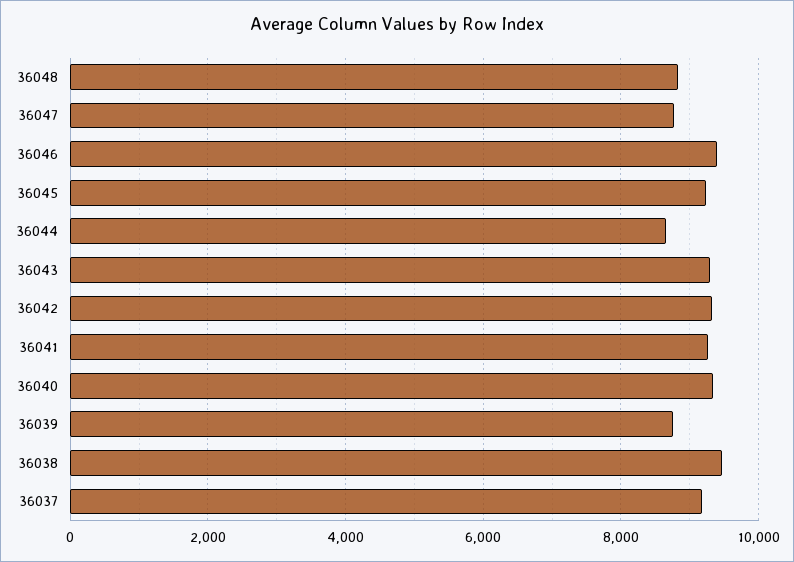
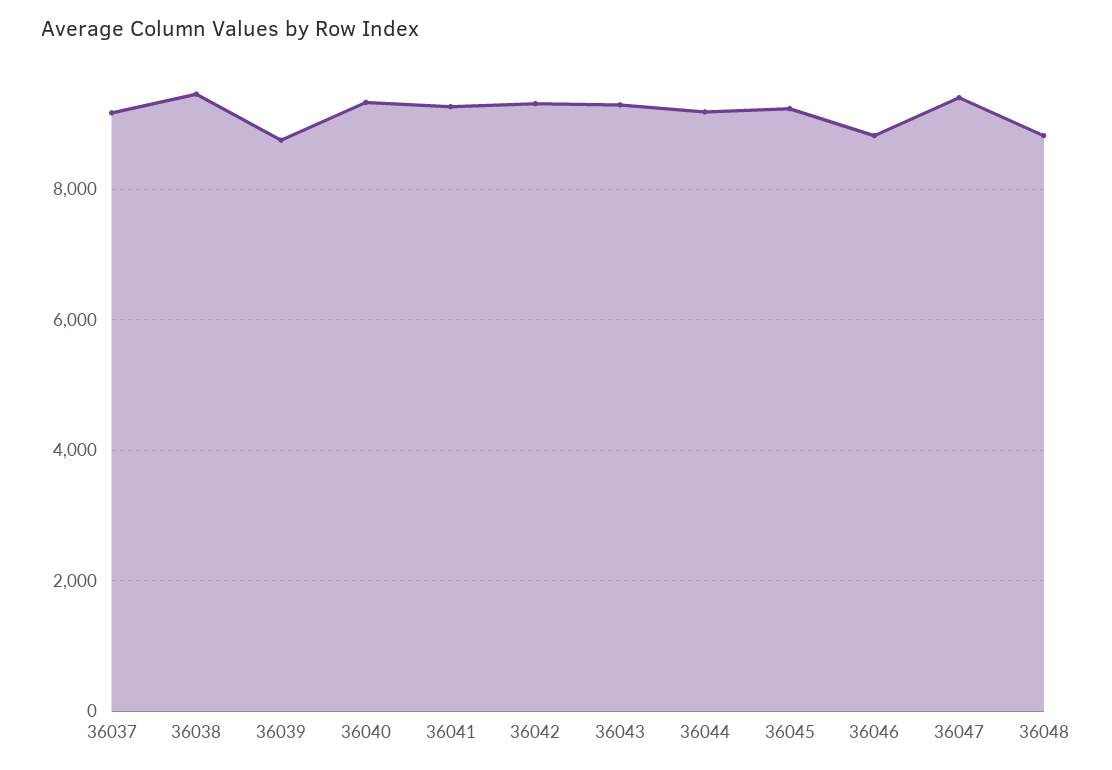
  {
    "36048": 8800,
-   "36047": 8800,
+   "36047": 9400,
-   "36046": 9400,
+   "36046": 8800,
    "36045": 9200,
-   "36044": 8600,
+   "36044": 9200,
    "36043": 9200,
    "36042": 9400,
    "36041": 9200,
    "36040": 9400,
    "36039": 8800,
    "36038": 9400,
    "36037": 9200
  }

